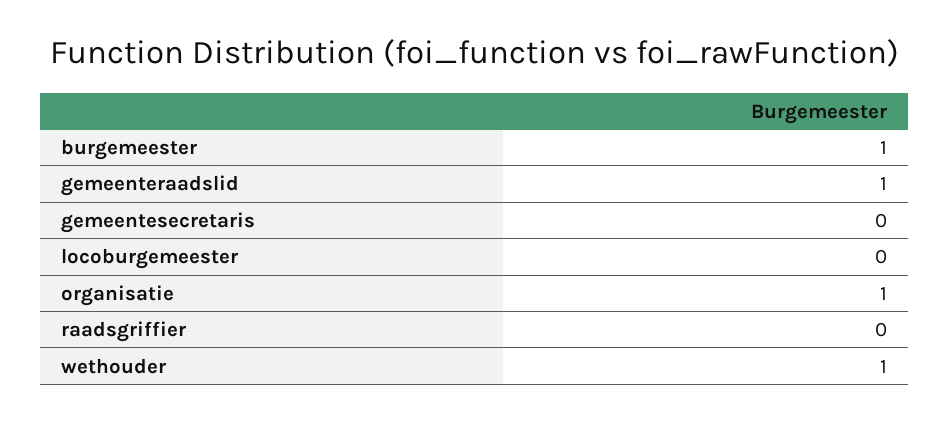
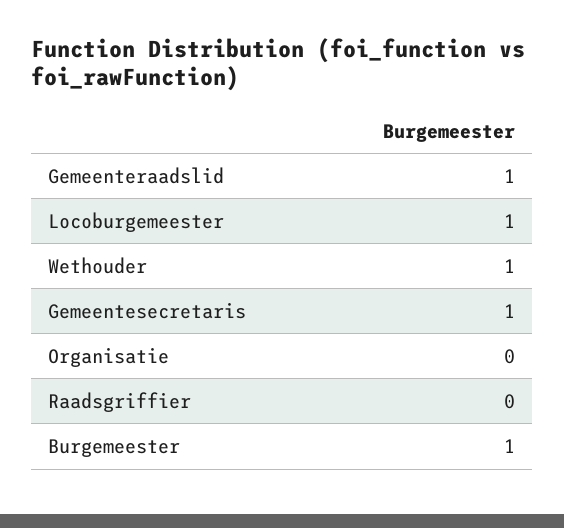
  {
    "burgemeester": 1,
    "gemeenteraadslid": 1,
-   "gemeentesecretaris": 0,
+   "gemeentesecretaris": 1,
-   "locoburgemeester": 0,
+   "locoburgemeester": 1,
-   "organisatie": 1,
+   "organisatie": 0,
    "raadsgriffier": 0,
    "wethouder": 1
  }

